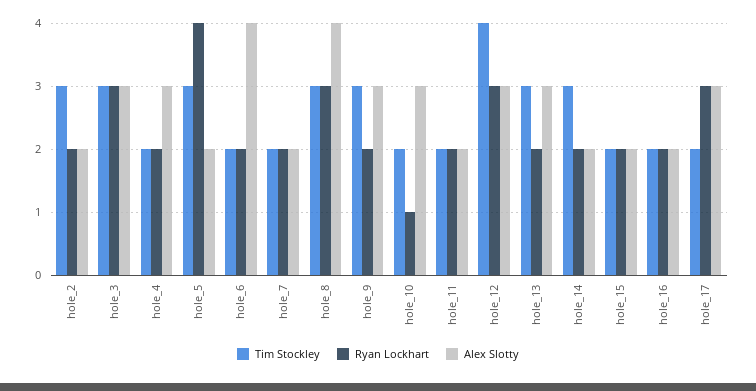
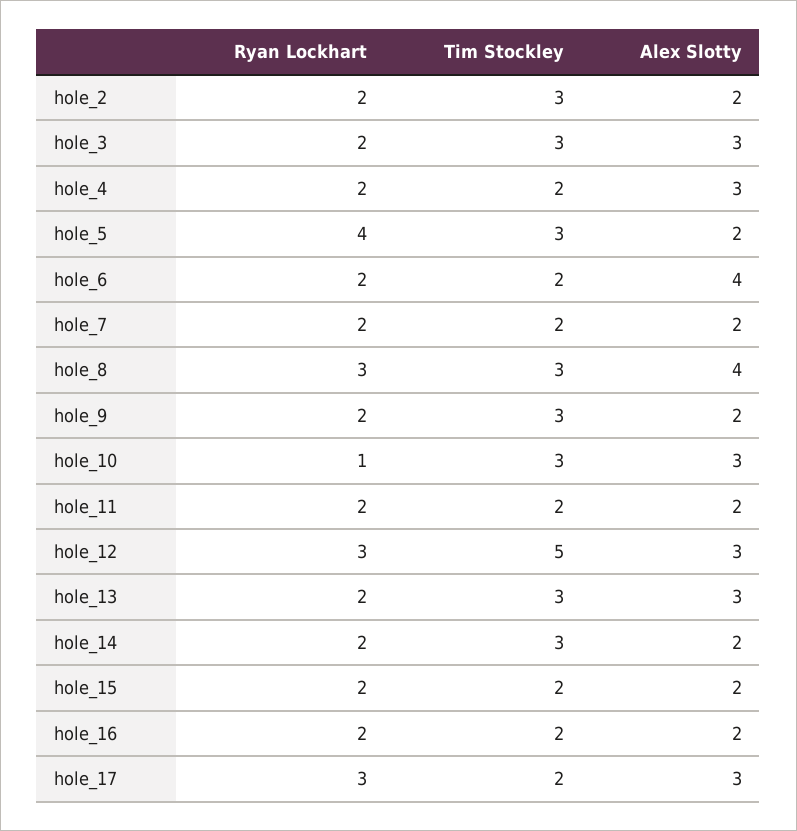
  {
    "Tim Stockley": {
      "hole_2": 3,
      "hole_3": 3,
      "hole_4": 2,
      "hole_5": 3,
      "hole_6": 2,
      "hole_7": 2,
      "hole_8": 3,
      "hole_9": 3,
-     "hole_10": 2,
+     "hole_10": 3,
      "hole_11": 2,
-     "hole_12": 4,
+     "hole_12": 5,
      "hole_13": 3,
      "hole_14": 3,
      "hole_15": 2,
      "hole_16": 2,
      "hole_17": 2
    },
    "Ryan Lockhart": {
      "hole_2": 2,
-     "hole_3": 3,
+     "hole_3": 2,
      "hole_4": 2,
      "hole_5": 4,
      "hole_6": 2,
      "hole_7": 2,
      "hole_8": 3,
      "hole_9": 2,
      "hole_10": 1,
      "hole_11": 2,
      "hole_12": 3,
      "hole_13": 2,
      "hole_14": 2,
      "hole_15": 2,
      "hole_16": 2,
      "hole_17": 3
    },
    "Alex Slotty": {
      "hole_2": 2,
      "hole_3": 3,
      "hole_4": 3,
      "hole_5": 2,
      "hole_6": 4,
      "hole_7": 2,
      "hole_8": 4,
-     "hole_9": 3,
+     "hole_9": 2,
      "hole_10": 3,
      "hole_11": 2,
      "hole_12": 3,
      "hole_13": 3,
      "hole_14": 2,
      "hole_15": 2,
      "hole_16": 2,
      "hole_17": 3
    }
  }

